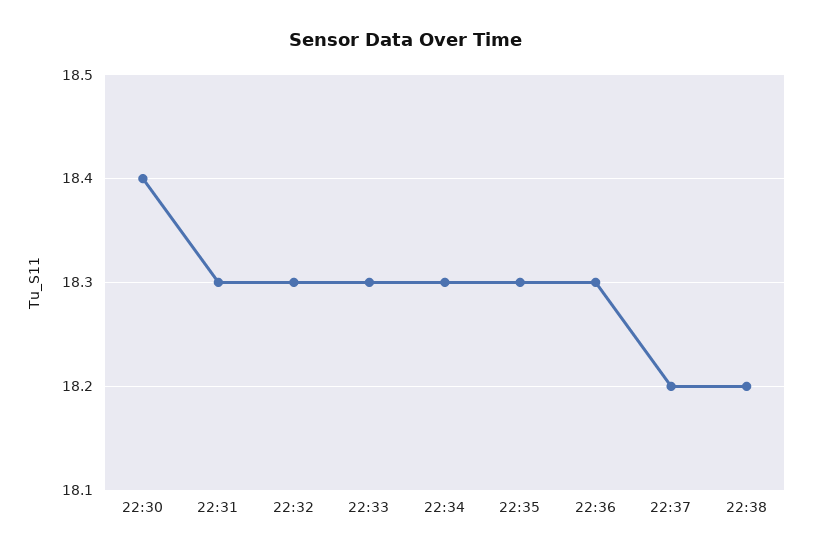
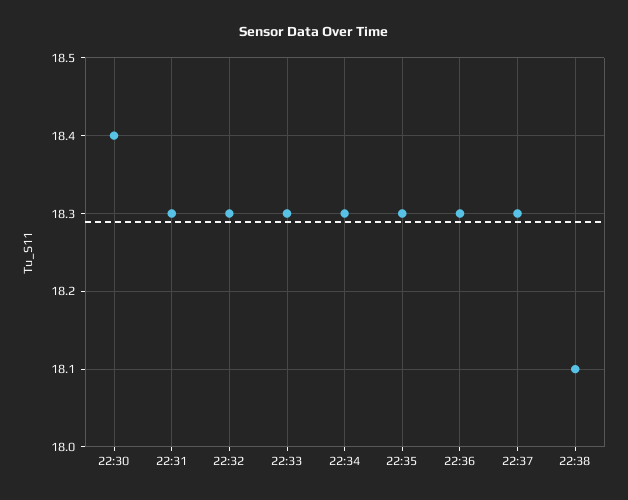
  {
    "22:30": 18.4,
    "22:31": 18.3,
    "22:32": 18.3,
    "22:33": 18.3,
    "22:34": 18.3,
    "22:35": 18.3,
    "22:36": 18.3,
-   "22:37": 18.2,
+   "22:37": 18.3,
-   "22:38": 18.2
+   "22:38": 18.1
  }

